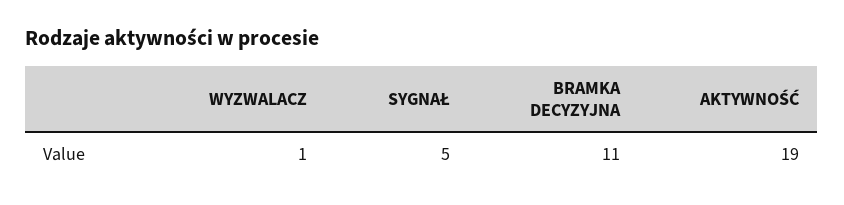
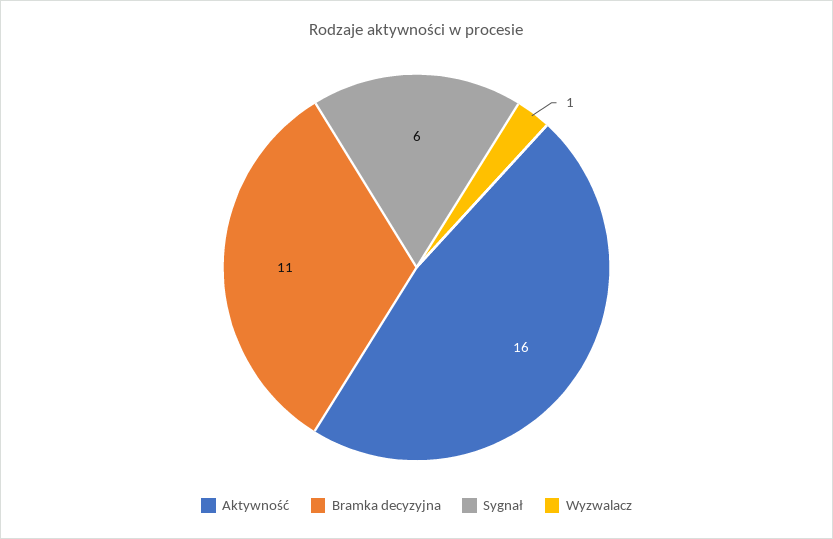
  {
    "WYZWALACZ": 1,
-   "SYGNAŁ": 5,
+   "SYGNAŁ": 6,
    "BRAMKA DECYZYJNA": 11,
-   "AKTYWNOŚĆ": 19
+   "AKTYWNOŚĆ": 16
  }

